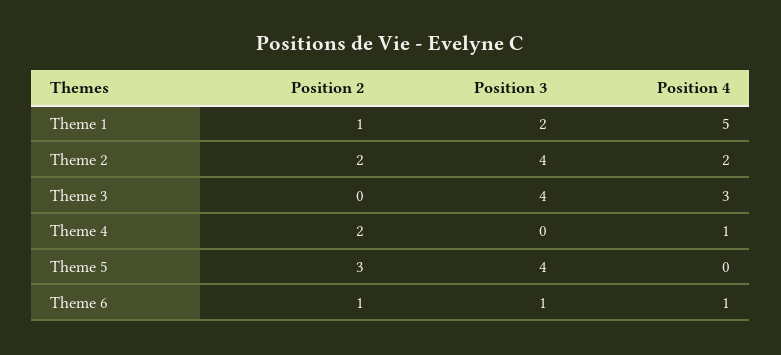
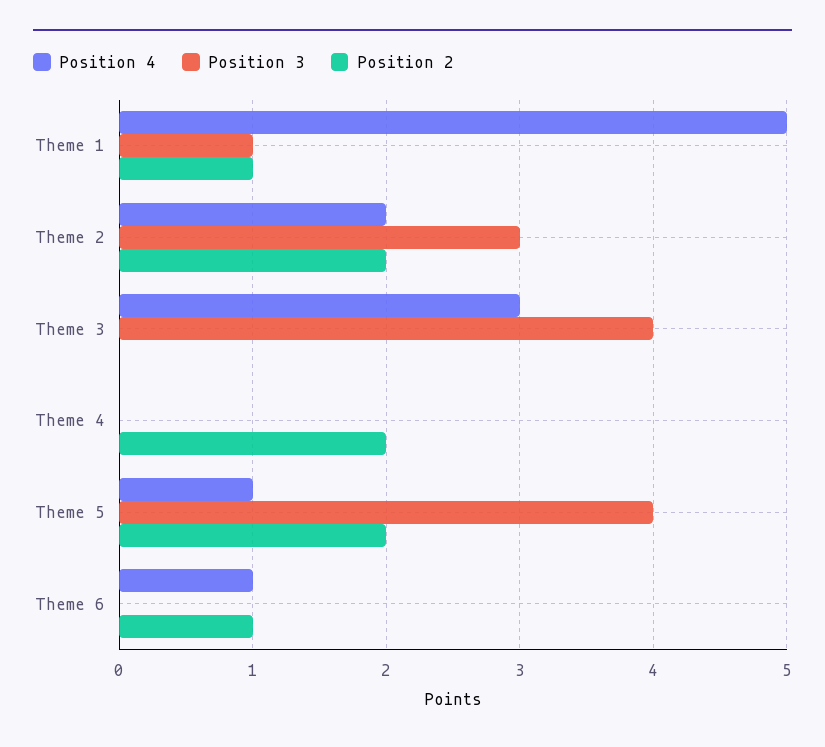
  {
    "Position 2": {
      "Theme 1": 1,
      "Theme 2": 2,
      "Theme 3": 0,
      "Theme 4": 2,
-     "Theme 5": 3,
+     "Theme 5": 2,
      "Theme 6": 1
    },
    "Position 3": {
-     "Theme 1": 2,
+     "Theme 1": 1,
-     "Theme 2": 4,
+     "Theme 2": 3,
      "Theme 3": 4,
      "Theme 4": 0,
      "Theme 5": 4,
-     "Theme 6": 1
+     "Theme 6": 0
    },
    "Position 4": {
      "Theme 1": 5,
      "Theme 2": 2,
      "Theme 3": 3,
-     "Theme 4": 1,
+     "Theme 4": 0,
-     "Theme 5": 0,
+     "Theme 5": 1,
      "Theme 6": 1
    }
  }

